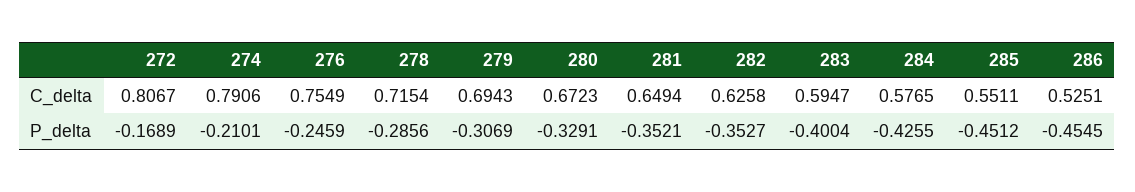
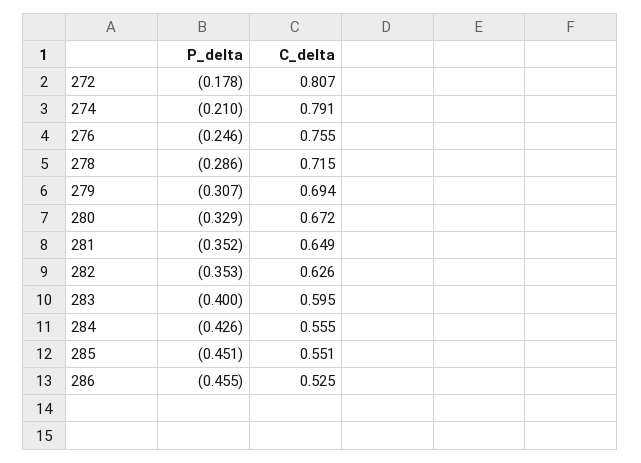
  {
    "272": {
      "C_delta": 0.8067,
-     "P_delta": -0.1689
+     "P_delta": -0.178
    },
    "274": {
      "C_delta": 0.7906,
      "P_delta": -0.2101
    },
    "276": {
      "C_delta": 0.7549,
      "P_delta": -0.2459
    },
    "278": {
      "C_delta": 0.7154,
      "P_delta": -0.2856
    },
    "279": {
      "C_delta": 0.6943,
      "P_delta": -0.3069
    },
    "280": {
      "C_delta": 0.6723,
      "P_delta": -0.3291
    },
    "281": {
      "C_delta": 0.6494,
      "P_delta": -0.3521
    },
    "282": {
      "C_delta": 0.6258,
      "P_delta": -0.3527
    },
    "283": {
      "C_delta": 0.5947,
      "P_delta": -0.4004
    },
    "284": {
-     "C_delta": 0.5765,
+     "C_delta": 0.555,
      "P_delta": -0.4255
    },
    "285": {
      "C_delta": 0.5511,
      "P_delta": -0.4512
    },
    "286": {
      "C_delta": 0.5251,
      "P_delta": -0.4545
    }
  }

